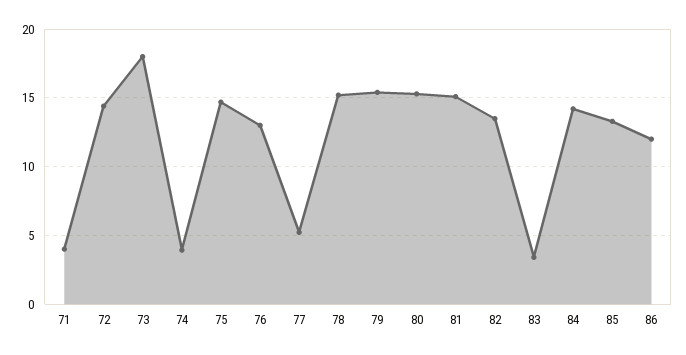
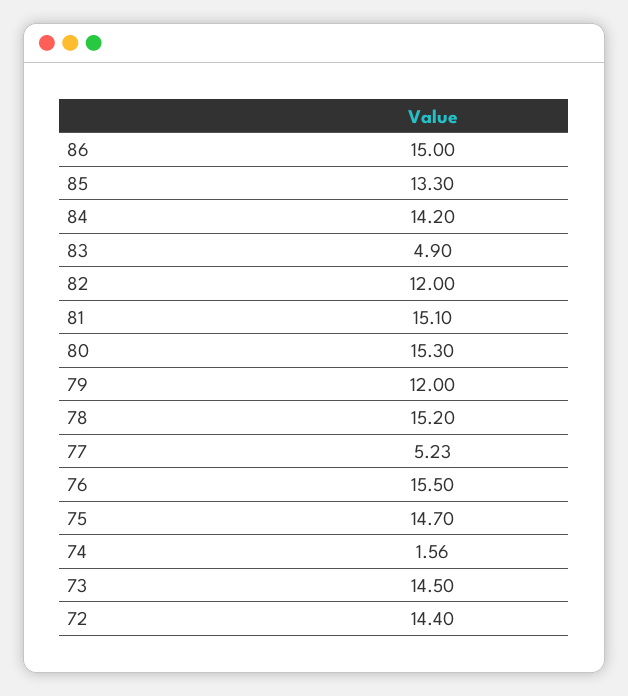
  {
-   "71": 4,
    "72": 14.4,
-   "73": 18,
+   "73": 14.5,
-   "74": 4,
+   "74": 1.56,
    "75": 14.7,
-   "76": 13,
+   "76": 15.5,
    "77": 5.23,
    "78": 15.2,
-   "79": 15.5,
+   "79": 12,
    "80": 15.3,
    "81": 15.1,
-   "82": 13.5,
+   "82": 12,
-   "83": 3.5,
+   "83": 4.9,
    "84": 14.2,
    "85": 13.3,
-   "86": 12
+   "86": 15
  }

